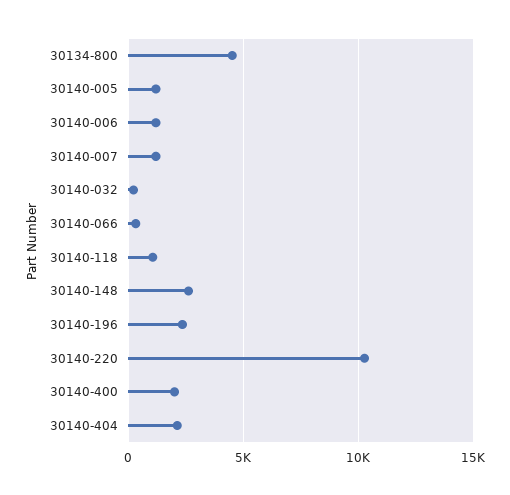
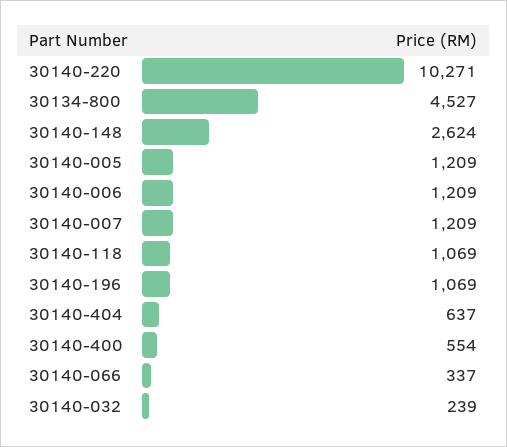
  {
    "30134-800": 4527,
    "30140-005": 1209,
    "30140-006": 1209,
    "30140-007": 1209,
    "30140-032": 239,
    "30140-066": 337,
    "30140-118": 1069,
    "30140-148": 2624,
-   "30140-196": 2500,
+   "30140-196": 1069,
    "30140-220": 10271,
-   "30140-400": 2000,
+   "30140-400": 554,
-   "30140-404": 2000
+   "30140-404": 637
  }

